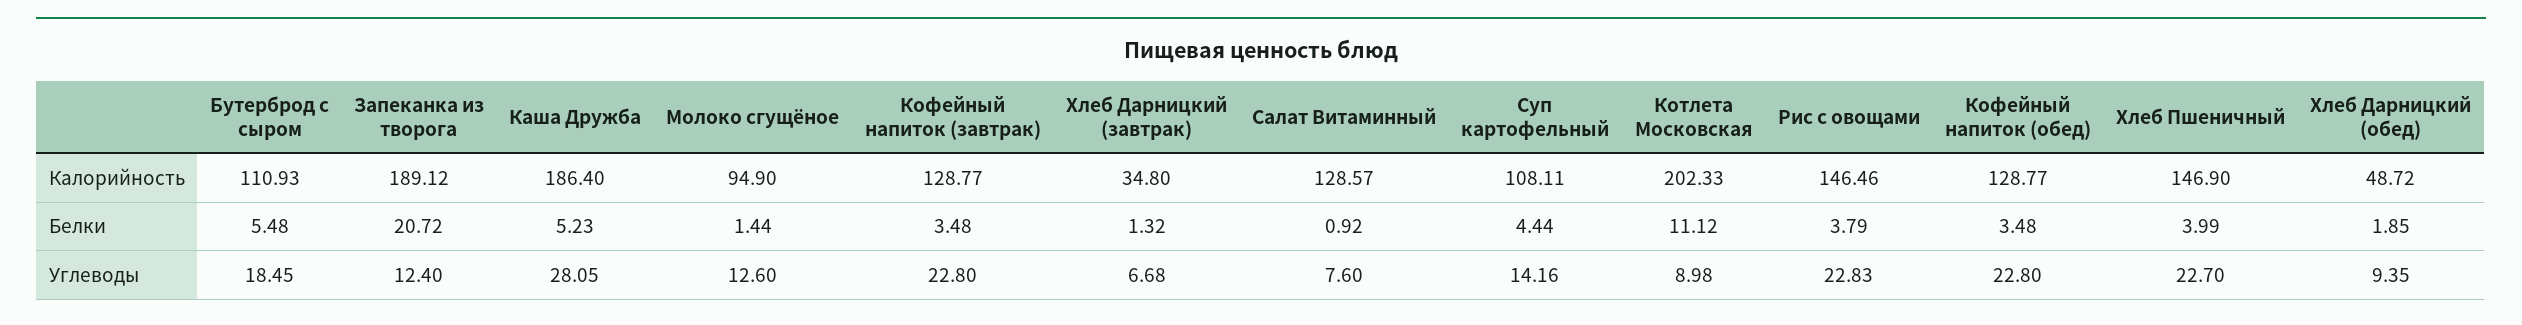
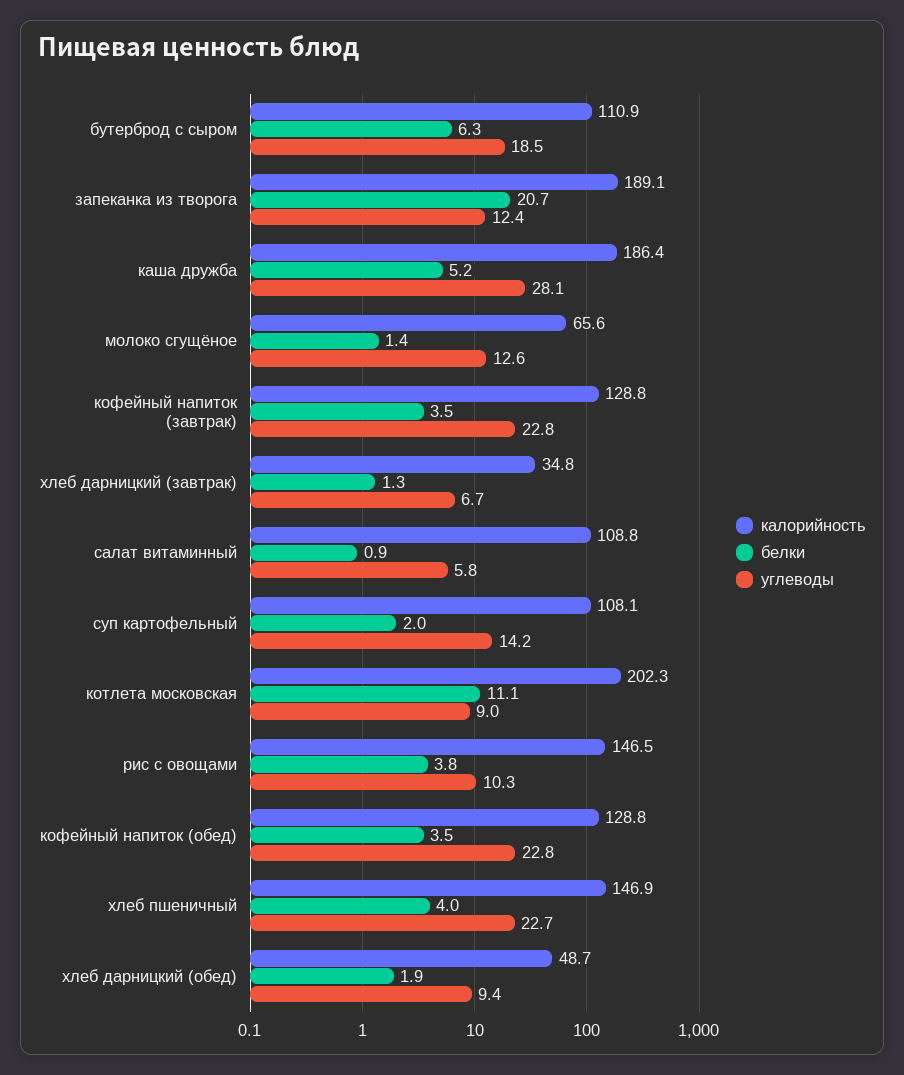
  {
    "Калорийность": {
      "Бутерброд с сыром": 110.93,
      "Запеканка из творога": 189.12,
      "Каша Дружба": 186.4,
-     "Молоко сгущёное": 94.9,
+     "Молоко сгущёное": 65.6,
      "Кофейный напиток (завтрак)": 128.77,
      "Хлеб Дарницкий (завтрак)": 34.8,
-     "Салат Витаминный": 128.57,
+     "Салат Витаминный": 108.8,
      "Суп картофельный": 108.11,
      "Котлета Московская": 202.33,
      "Рис с овощами": 146.46,
      "Кофейный напиток (обед)": 128.77,
      "Хлеб Пшеничный": 146.9,
      "Хлеб Дарницкий (обед)": 48.72
    },
    "Белки": {
-     "Бутерброд с сыром": 5.48,
+     "Бутерброд с сыром": 6.3,
      "Запеканка из творога": 20.72,
      "Каша Дружба": 5.23,
      "Молоко сгущёное": 1.44,
      "Кофейный напиток (завтрак)": 3.48,
      "Хлеб Дарницкий (завтрак)": 1.32,
      "Салат Витаминный": 0.92,
-     "Суп картофельный": 4.44,
+     "Суп картофельный": 2,
      "Котлета Московская": 11.12,
      "Рис с овощами": 3.79,
      "Кофейный напиток (обед)": 3.48,
      "Хлеб Пшеничный": 3.99,
      "Хлеб Дарницкий (обед)": 1.85
    },
    "Углеводы": {
      "Бутерброд с сыром": 18.45,
      "Запеканка из творога": 12.4,
      "Каша Дружба": 28.05,
      "Молоко сгущёное": 12.6,
      "Кофейный напиток (завтрак)": 22.8,
      "Хлеб Дарницкий (завтрак)": 6.68,
-     "Салат Витаминный": 7.6,
+     "Салат Витаминный": 5.8,
      "Суп картофельный": 14.16,
      "Котлета Московская": 8.98,
-     "Рис с овощами": 22.83,
+     "Рис с овощами": 10.3,
      "Кофейный напиток (обед)": 22.8,
      "Хлеб Пшеничный": 22.7,
      "Хлеб Дарницкий (обед)": 9.35
    }
  }

